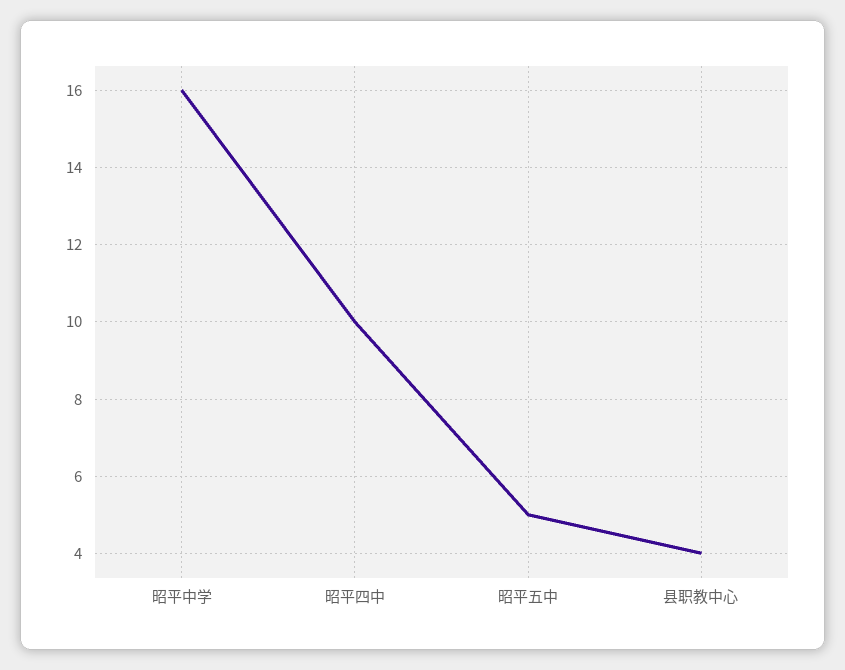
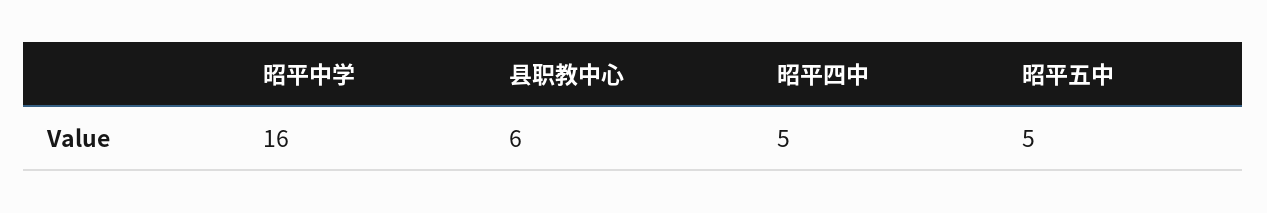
  {
    "昭平中学": 16,
-   "昭平四中": 10,
+   "昭平四中": 5,
    "昭平五中": 5,
-   "县职教中心": 4
+   "县职教中心": 6
  }

